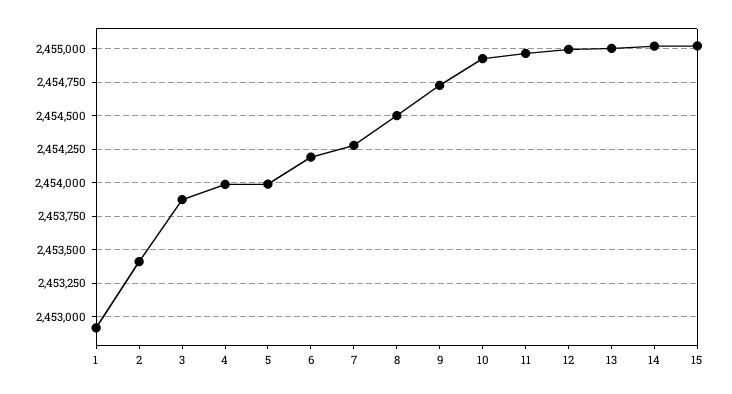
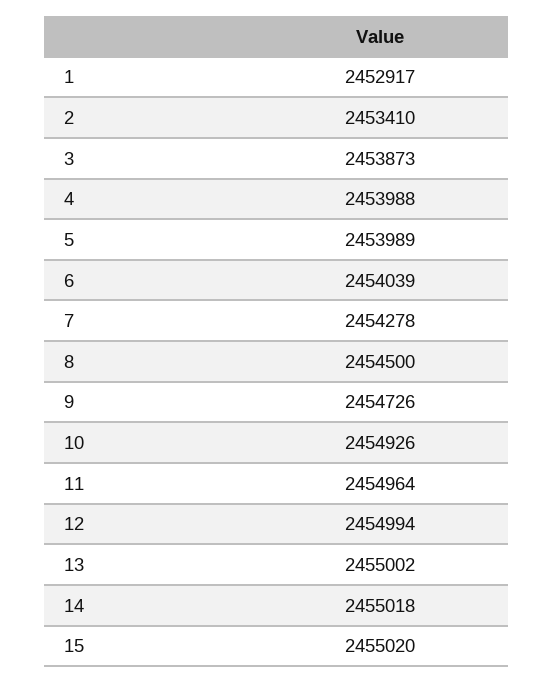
  {
    "1": 2452917,
    "2": 2453410,
    "3": 2453873,
    "4": 2453988,
    "5": 2453989,
-   "6": 2454200,
+   "6": 2454039,
    "7": 2454278,
    "8": 2454500,
    "9": 2454726,
    "10": 2454926,
    "11": 2454964,
    "12": 2454994,
    "13": 2455002,
    "14": 2455018,
    "15": 2455020
  }

